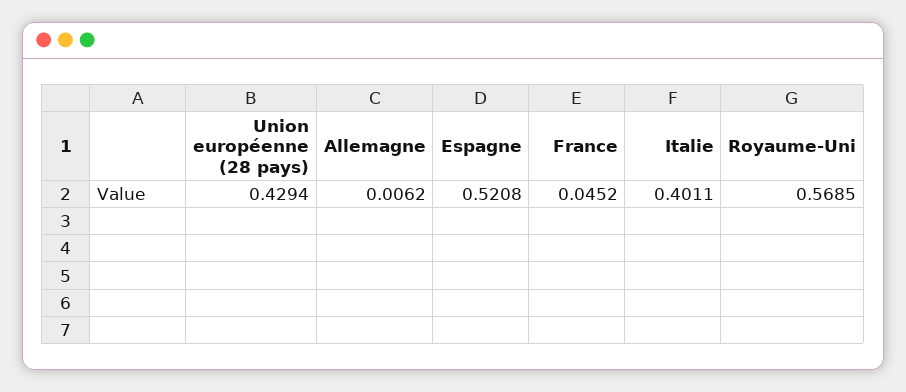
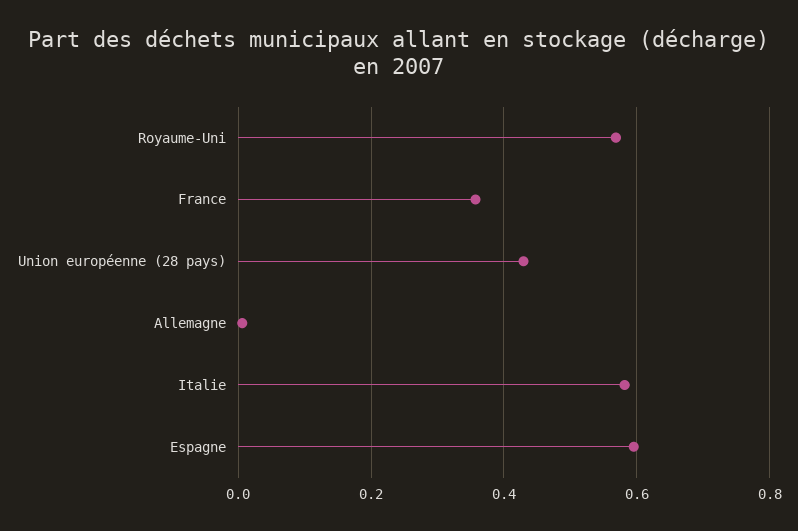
  {
    "Union européenne (28 pays)": 0.4294,
    "Allemagne": 0.0062,
-   "Espagne": 0.5208,
+   "Espagne": 0.6,
-   "France": 0.0452,
+   "France": 0.36,
-   "Italie": 0.4011,
+   "Italie": 0.58,
    "Royaume-Uni": 0.5685
  }

